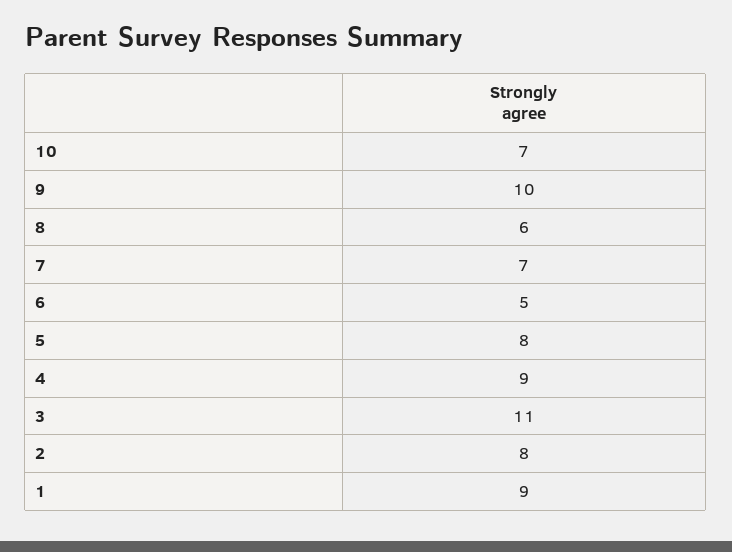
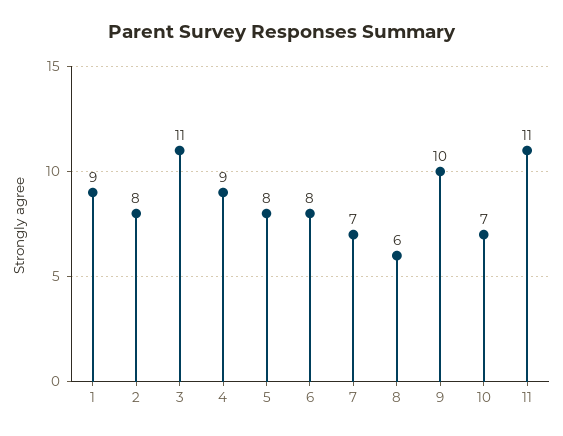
  {
    "10": 7,
    "9": 10,
    "8": 6,
    "7": 7,
-   "6": 5,
+   "6": 8,
    "5": 8,
    "4": 9,
    "3": 11,
    "2": 8,
-   "1": 9
+   "1": 9,
+   "11": 11
  }

